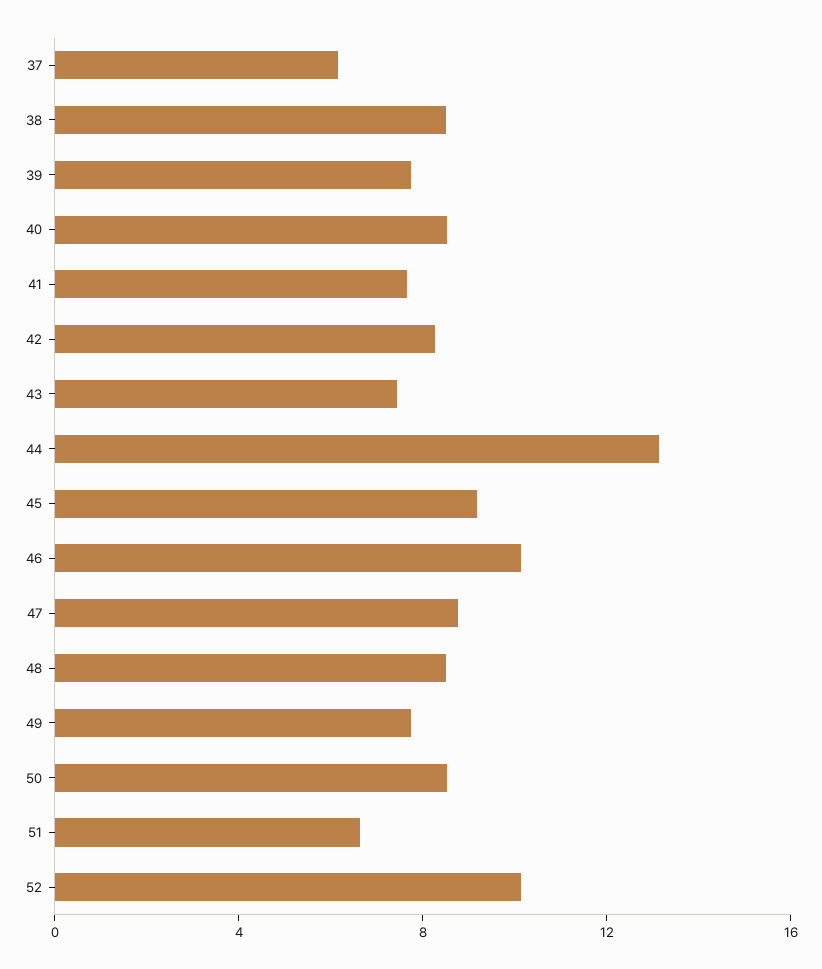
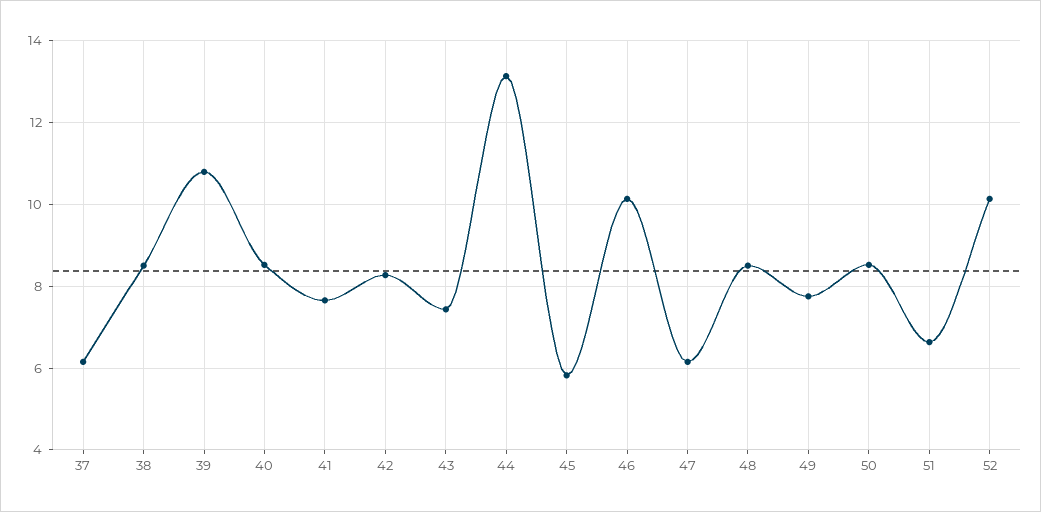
  {
    "37": 6.2,
    "38": 8.6,
-   "39": 8,
+   "39": 10.8,
    "40": 8.6,
    "41": 7.6,
    "42": 8.2,
    "43": 7.4,
    "44": 13.2,
-   "45": 9,
+   "45": 5.8,
    "46": 10.2,
-   "47": 9,
+   "47": 6.2,
    "48": 8.6,
    "49": 7.8,
    "50": 8.6,
    "51": 6.6,
    "52": 10.2
  }

